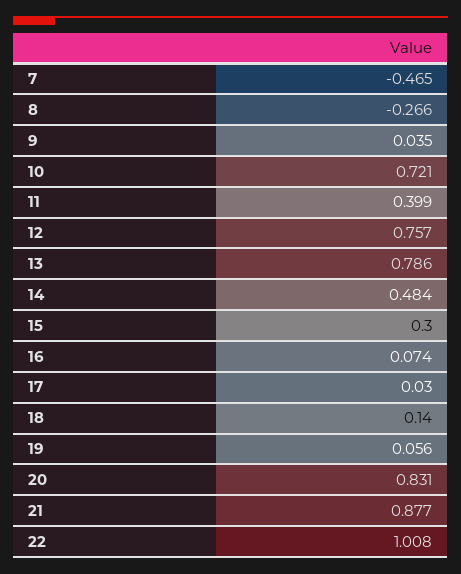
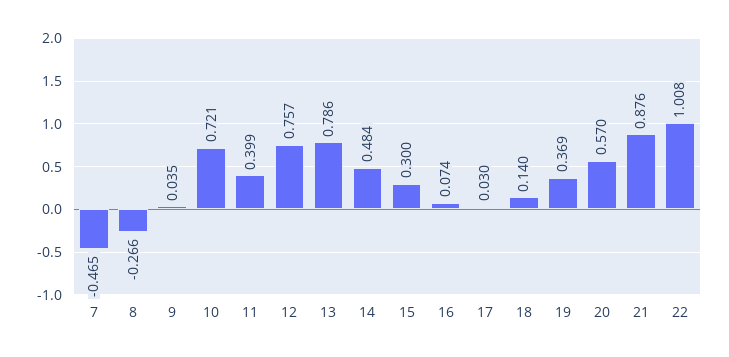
  {
    "7": -0.465,
    "8": -0.266,
    "9": 0.035,
    "10": 0.721,
    "11": 0.399,
    "12": 0.757,
    "13": 0.786,
    "14": 0.484,
    "15": 0.3,
    "16": 0.074,
    "17": 0.03,
    "18": 0.14,
-   "19": 0.056,
+   "19": 0.369,
-   "20": 0.831,
+   "20": 0.57,
-   "21": 0.877,
+   "21": 0.876,
    "22": 1.008
  }

